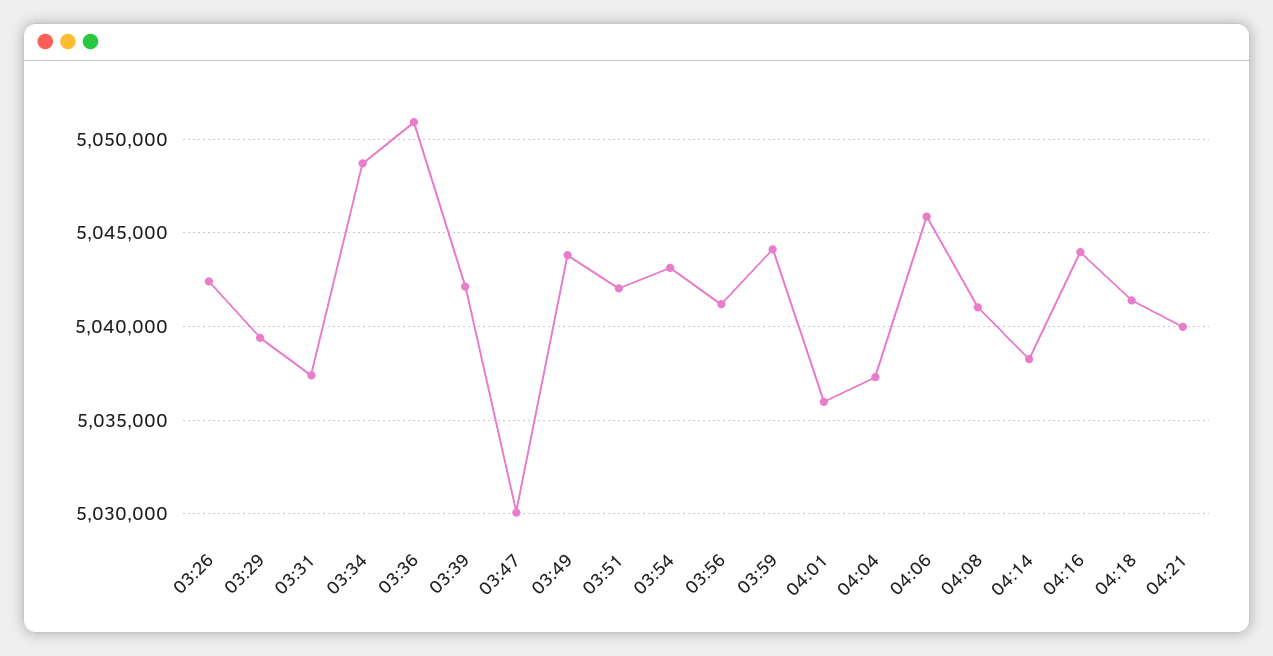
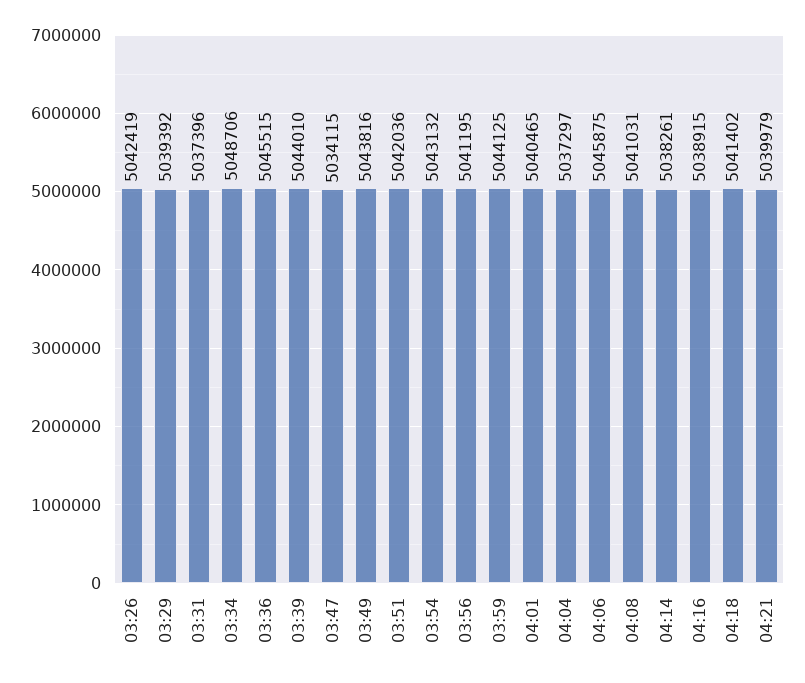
  {
    "03:26": 5042419,
    "03:29": 5039392,
    "03:31": 5037396,
    "03:34": 5048706,
-   "03:36": 5051000,
+   "03:36": 5045515,
-   "03:39": 5042000,
+   "03:39": 5044010,
-   "03:47": 5030000,
+   "03:47": 5034115,
    "03:49": 5043816,
    "03:51": 5042036,
    "03:54": 5043132,
    "03:56": 5041195,
    "03:59": 5044125,
-   "04:01": 5036000,
+   "04:01": 5040465,
    "04:04": 5037297,
    "04:06": 5045875,
    "04:08": 5041031,
    "04:14": 5038261,
-   "04:16": 5044000,
+   "04:16": 5038915,
    "04:18": 5041402,
    "04:21": 5039979
  }

